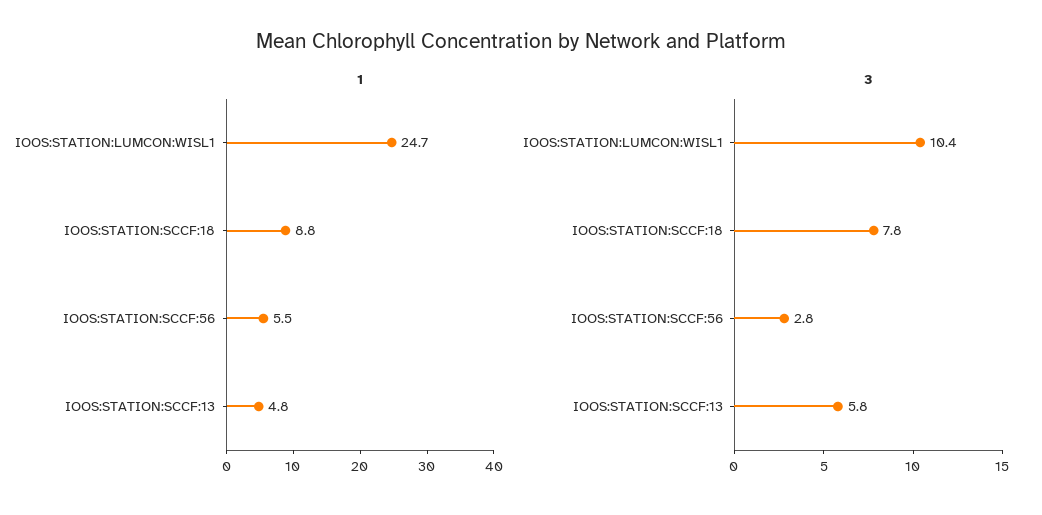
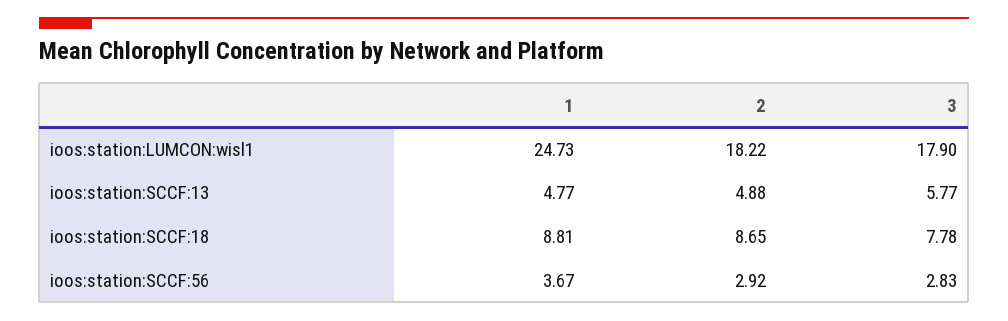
  {
    "1": {
      "IOOS:STATION:LUMCON:WISL1": 24.73,
      "IOOS:STATION:SCCF:18": 8.81,
-     "IOOS:STATION:SCCF:56": 5.5,
+     "IOOS:STATION:SCCF:56": 3.67,
      "IOOS:STATION:SCCF:13": 4.77
    },
    "3": {
-     "IOOS:STATION:LUMCON:WISL1": 10.4,
+     "IOOS:STATION:LUMCON:WISL1": 17.9,
      "IOOS:STATION:SCCF:18": 7.78,
      "IOOS:STATION:SCCF:56": 2.83,
      "IOOS:STATION:SCCF:13": 5.77
-   }
+   },
+   "2": {
+     "IOOS:STATION:LUMCON:WISL1": 18.22,
+     "IOOS:STATION:SCCF:13": 4.88,
+     "IOOS:STATION:SCCF:18": 8.65,
+     "IOOS:STATION:SCCF:56": 2.92
+   }
  }

